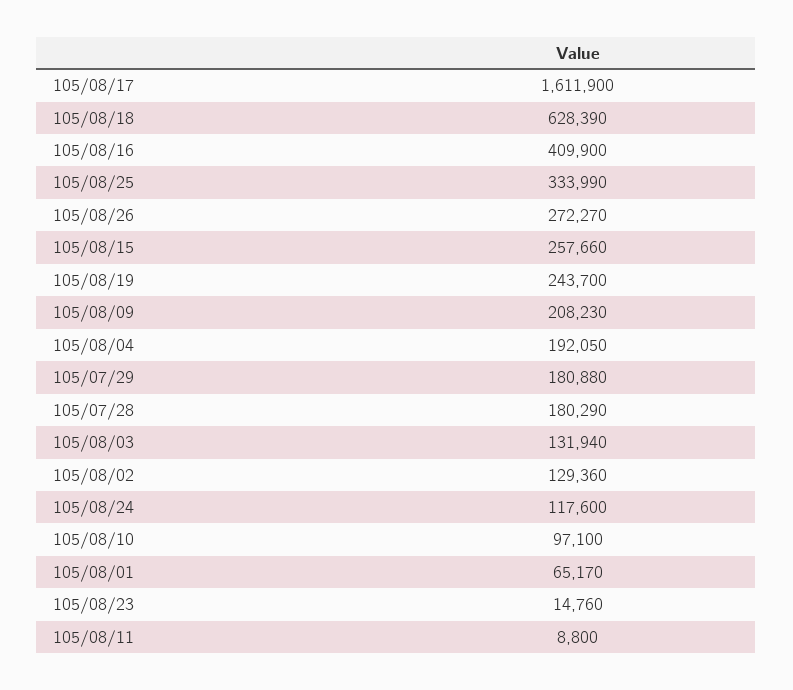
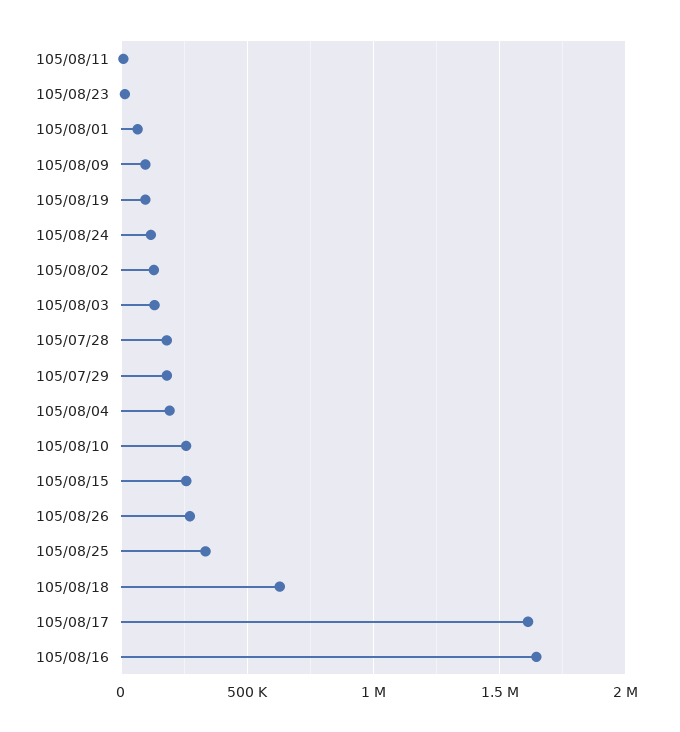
  {
    "105/08/17": 1611900,
    "105/08/18": 628390,
-   "105/08/16": 409900,
+   "105/08/16": 1650000,
    "105/08/25": 333990,
    "105/08/26": 272270,
    "105/08/15": 257660,
-   "105/08/19": 243700,
+   "105/08/19": 100000,
-   "105/08/09": 208230,
+   "105/08/09": 100000,
    "105/08/04": 192050,
    "105/07/29": 180880,
    "105/07/28": 180290,
    "105/08/03": 131940,
    "105/08/02": 129360,
    "105/08/24": 117600,
-   "105/08/10": 97100,
+   "105/08/10": 250000,
    "105/08/01": 65170,
    "105/08/23": 14760,
    "105/08/11": 8800
  }

